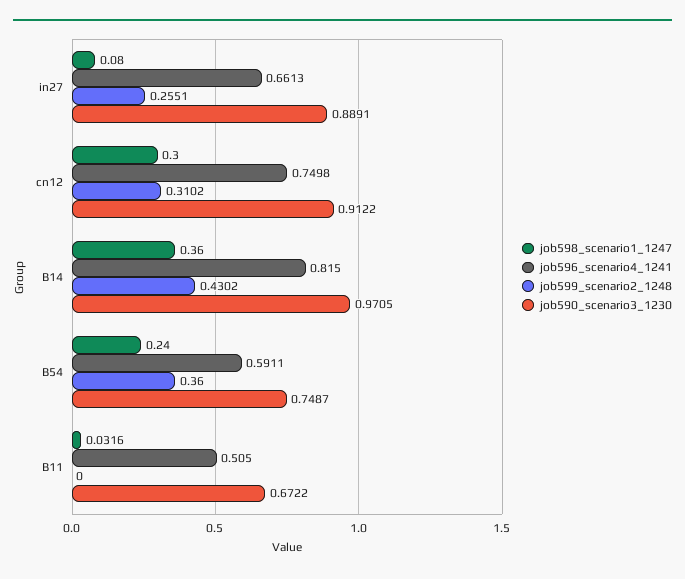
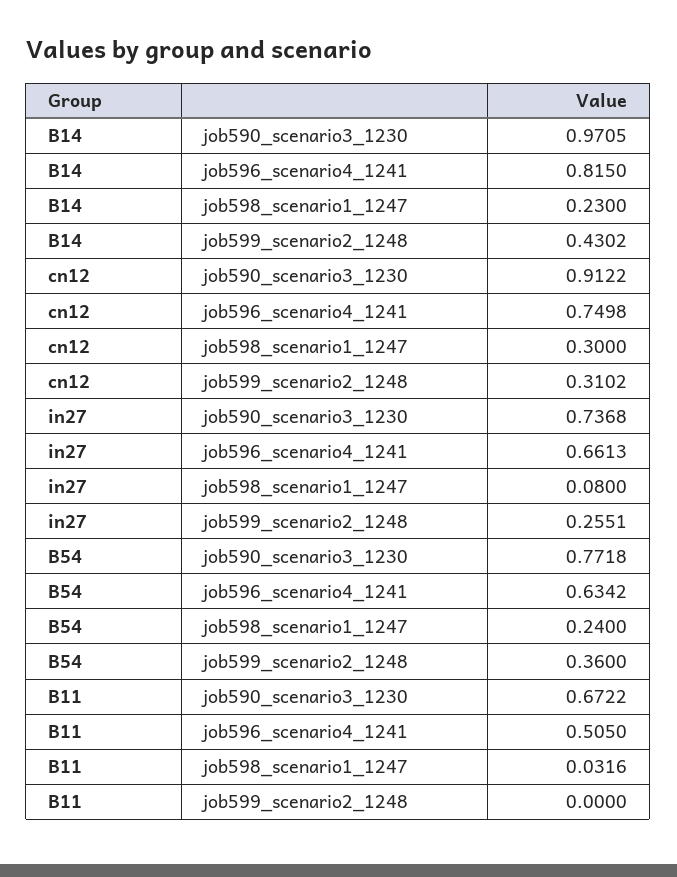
  {
    "job598_scenario1_1247": {
      "in27": 0.08,
      "cn12": 0.3,
-     "B14": 0.36,
+     "B14": 0.23,
      "B54": 0.24,
      "B11": 0.0316
    },
    "job596_scenario4_1241": {
      "in27": 0.6613,
      "cn12": 0.7498,
      "B14": 0.815,
-     "B54": 0.5911,
+     "B54": 0.6342,
      "B11": 0.505
    },
    "job599_scenario2_1248": {
      "in27": 0.2551,
      "cn12": 0.3102,
      "B14": 0.4302,
      "B54": 0.36,
      "B11": 0
    },
    "job590_scenario3_1230": {
-     "in27": 0.8891,
+     "in27": 0.7368,
      "cn12": 0.9122,
      "B14": 0.9705,
-     "B54": 0.7487,
+     "B54": 0.7718,
      "B11": 0.6722
    }
  }

